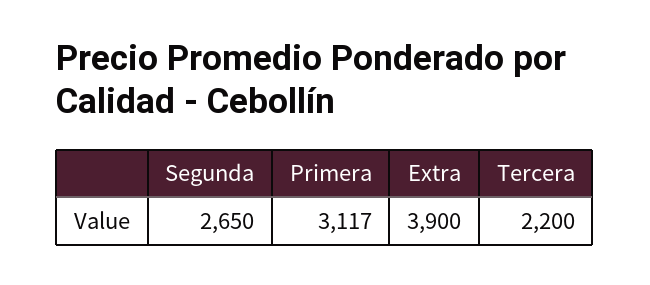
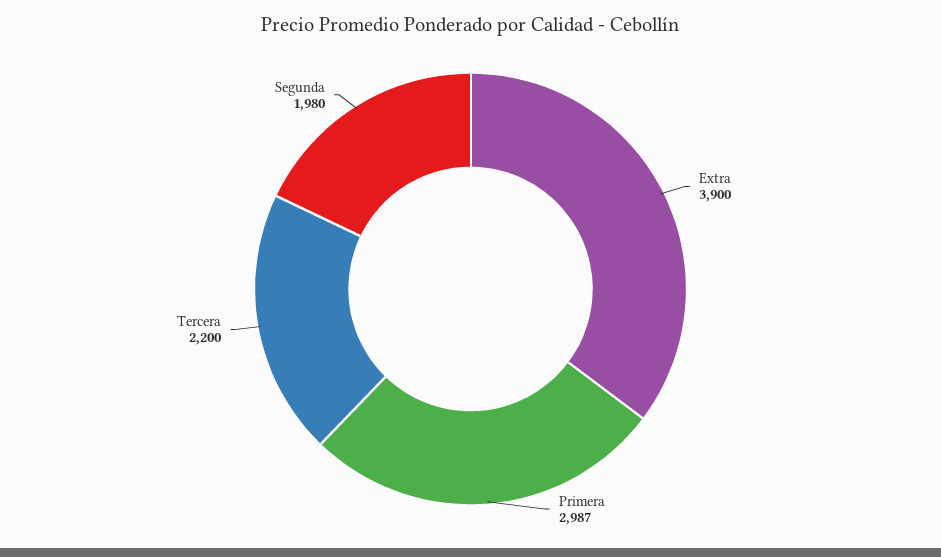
  {
-   "Segunda": 2650,
+   "Segunda": 1980,
-   "Primera": 3117,
+   "Primera": 2987,
    "Extra": 3900,
    "Tercera": 2200
  }

